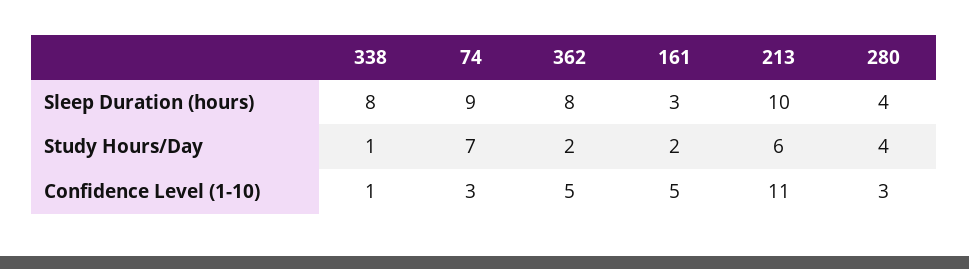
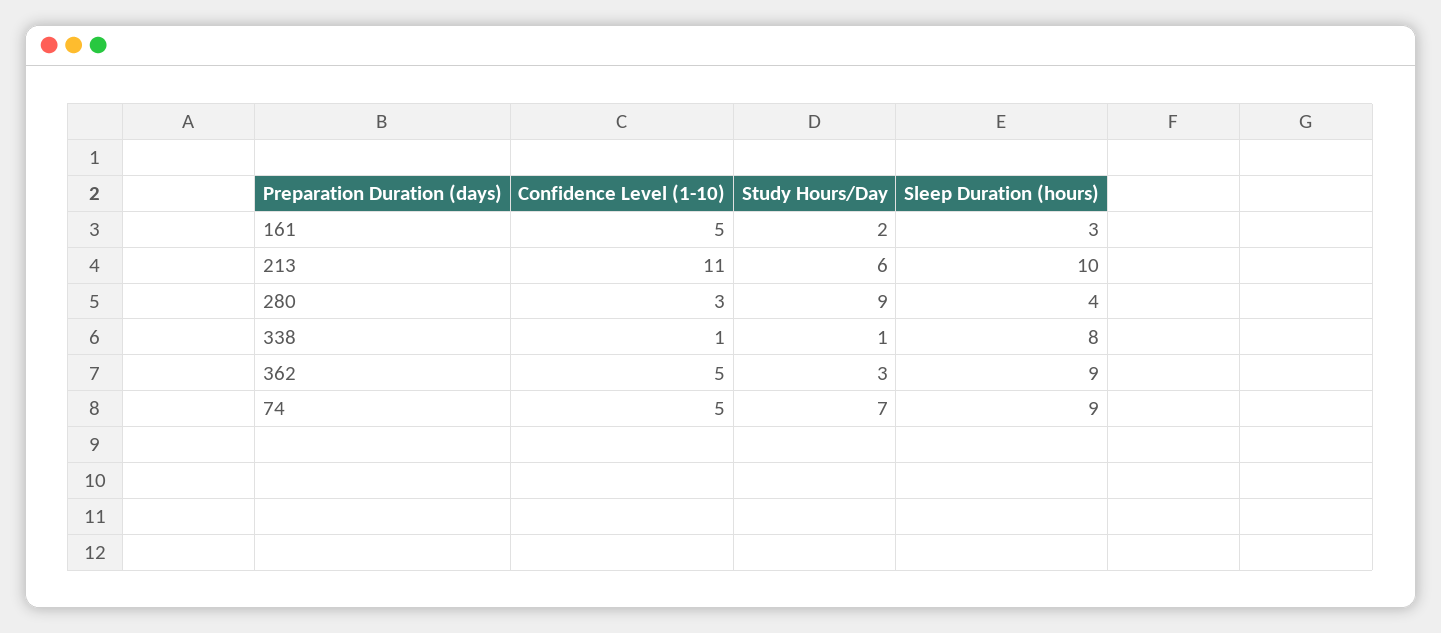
  {
    "338": {
      "Sleep Duration (hours)": 8,
      "Study Hours/Day": 1,
      "Confidence Level (1-10)": 1
    },
    "74": {
      "Sleep Duration (hours)": 9,
      "Study Hours/Day": 7,
-     "Confidence Level (1-10)": 3
+     "Confidence Level (1-10)": 5
    },
    "362": {
-     "Sleep Duration (hours)": 8,
+     "Sleep Duration (hours)": 9,
-     "Study Hours/Day": 2,
+     "Study Hours/Day": 3,
      "Confidence Level (1-10)": 5
    },
    "161": {
      "Sleep Duration (hours)": 3,
      "Study Hours/Day": 2,
      "Confidence Level (1-10)": 5
    },
    "213": {
      "Sleep Duration (hours)": 10,
      "Study Hours/Day": 6,
      "Confidence Level (1-10)": 11
    },
    "280": {
      "Sleep Duration (hours)": 4,
-     "Study Hours/Day": 4,
+     "Study Hours/Day": 9,
      "Confidence Level (1-10)": 3
    }
  }

